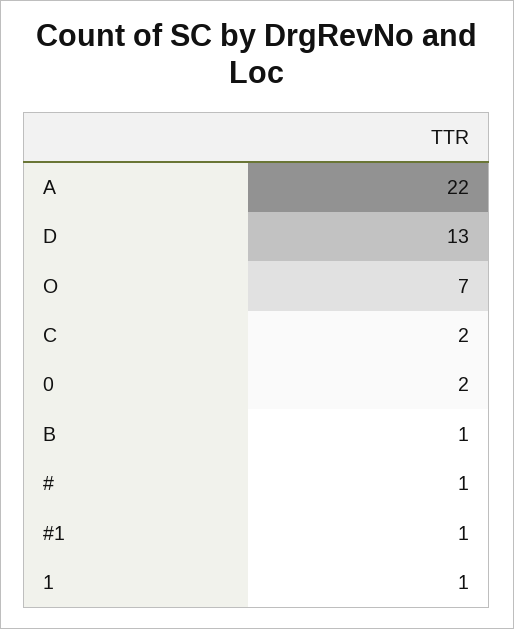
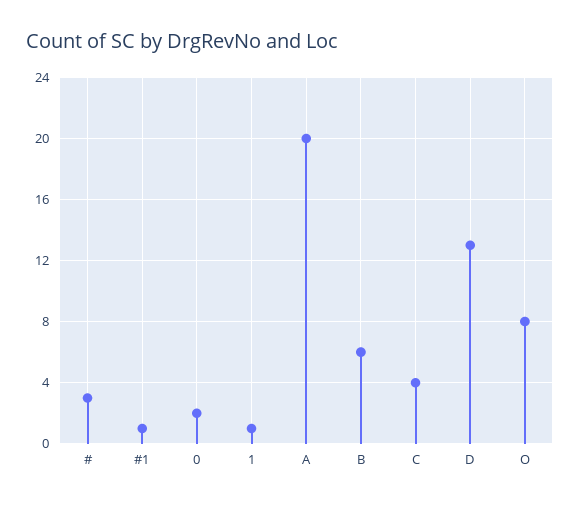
  {
-   "A": 22,
+   "A": 20,
    "D": 13,
-   "O": 7,
+   "O": 8,
-   "C": 2,
+   "C": 4,
    "0": 2,
-   "B": 1,
+   "B": 6,
-   "#": 1,
+   "#": 3,
    "#1": 1,
    "1": 1
  }

